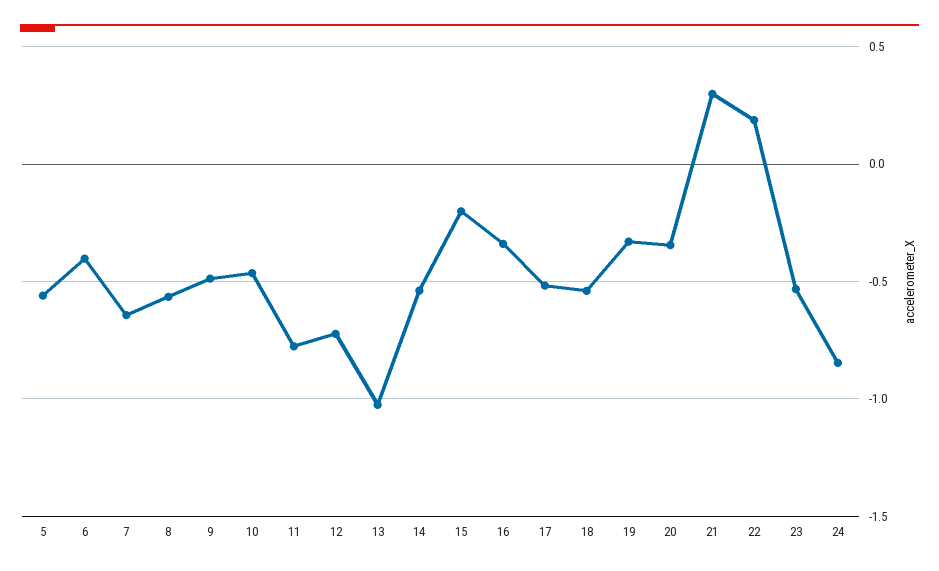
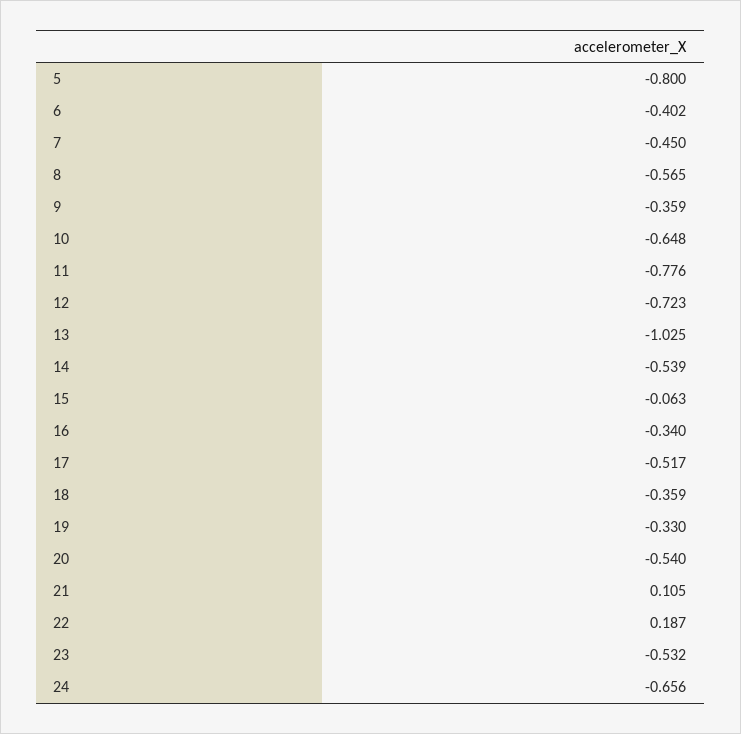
  {
-   "5": -0.55,
+   "5": -0.8,
    "6": -0.402,
-   "7": -0.65,
+   "7": -0.45,
    "8": -0.565,
-   "9": -0.5,
+   "9": -0.359,
-   "10": -0.45,
+   "10": -0.648,
    "11": -0.776,
    "12": -0.723,
    "13": -1.025,
    "14": -0.539,
-   "15": -0.2,
+   "15": -0.063,
    "16": -0.34,
    "17": -0.517,
-   "18": -0.55,
+   "18": -0.359,
    "19": -0.33,
-   "20": -0.35,
+   "20": -0.54,
-   "21": 0.3,
+   "21": 0.105,
    "22": 0.187,
    "23": -0.532,
-   "24": -0.85
+   "24": -0.656
  }

